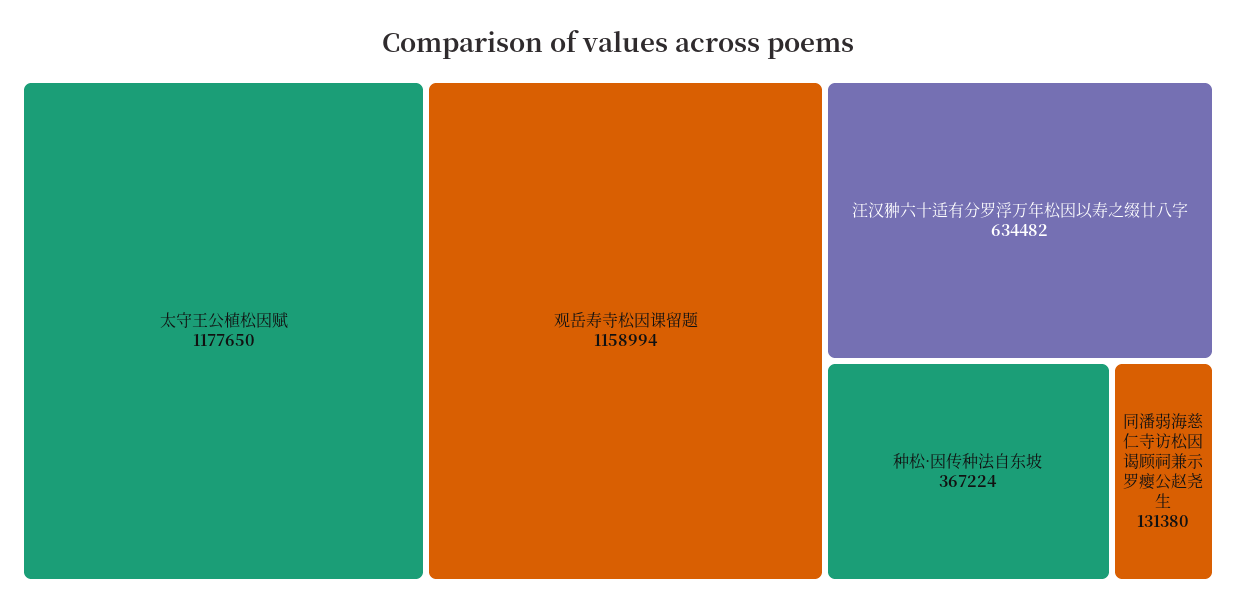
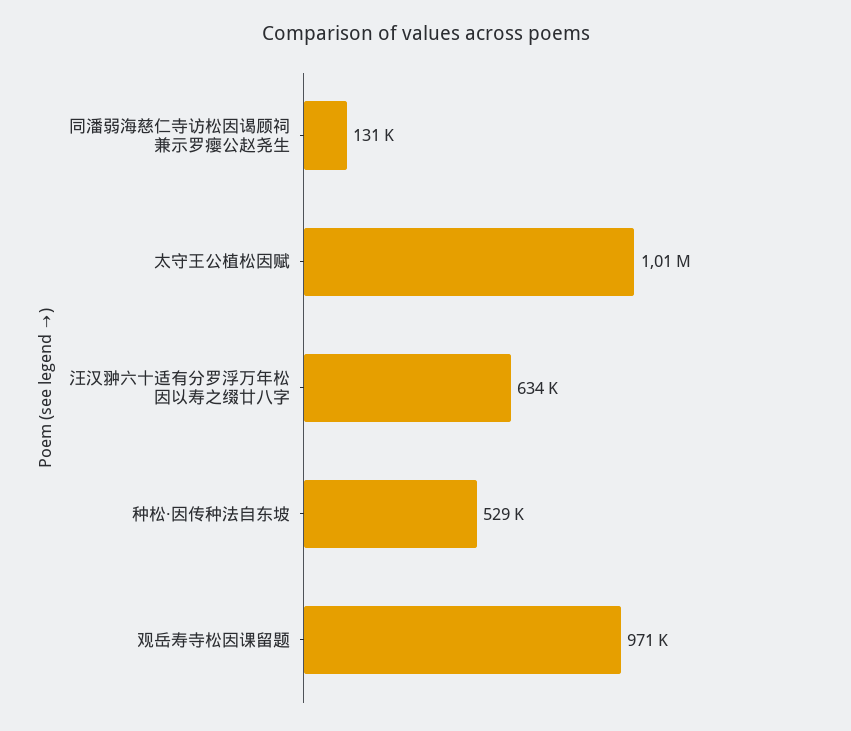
  {
-   "太守王公植松因赋": 1177650,
+   "太守王公植松因赋": 1010000,
-   "观岳寿寺松因课留题": 1158994,
+   "观岳寿寺松因课留题": 971000,
    "汪汉翀六十适有分罗浮万年松因以寿之缀廿八字": 634482,
-   "种松·因传种法自东坡": 367224,
+   "种松·因传种法自东坡": 529000,
    "同潘弱海慈仁寺访松因谒顾祠兼示罗瘿公赵尧生": 131380
  }

